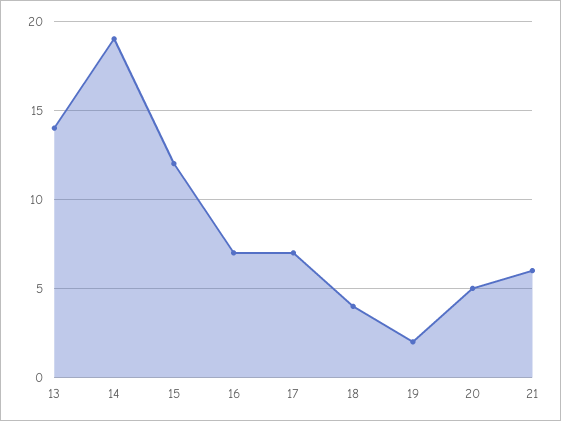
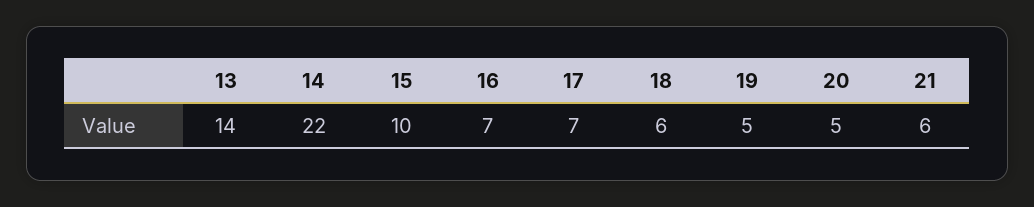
  {
    "13": 14,
-   "14": 19,
+   "14": 22,
-   "15": 12,
+   "15": 10,
    "16": 7,
    "17": 7,
-   "18": 4,
+   "18": 6,
-   "19": 2,
+   "19": 5,
    "20": 5,
    "21": 6
  }

